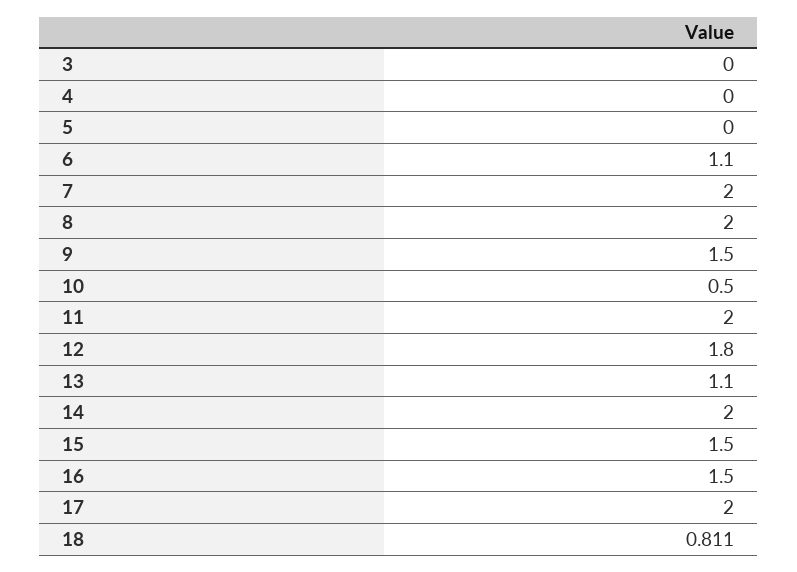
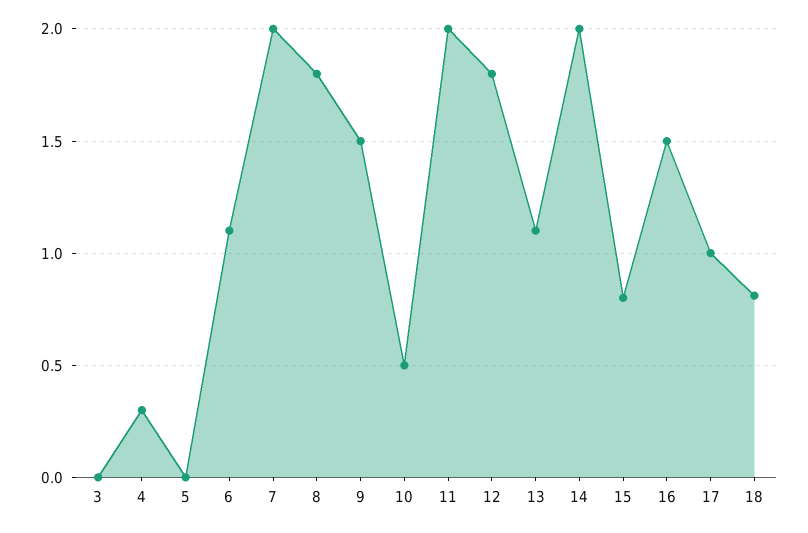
  {
    "3": 0,
-   "4": 0,
+   "4": 0.3,
    "5": 0,
    "6": 1.1,
    "7": 2,
-   "8": 2,
+   "8": 1.8,
    "9": 1.5,
    "10": 0.5,
    "11": 2,
    "12": 1.8,
    "13": 1.1,
    "14": 2,
-   "15": 1.5,
+   "15": 0.8,
    "16": 1.5,
-   "17": 2,
+   "17": 1,
    "18": 0.811
  }

